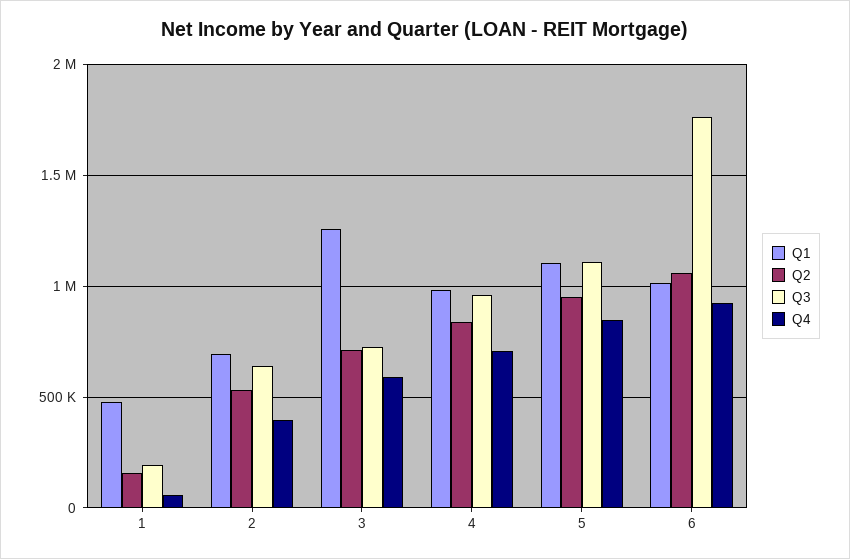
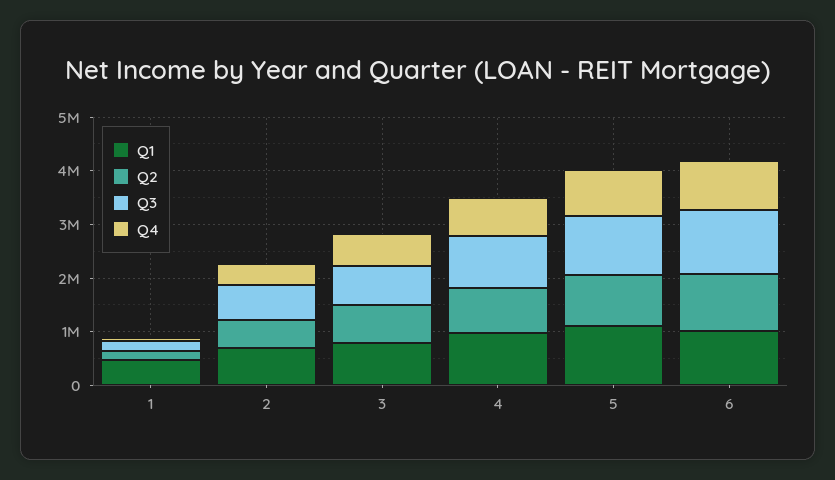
  {
    "Q1": {
      "1": 500000,
      "2": 700000,
-     "3": 1250000,
+     "3": 800000,
      "4": 1000000,
      "5": 1100000,
      "6": 1000000
    },
    "Q2": {
      "1": 150000,
      "2": 550000,
      "3": 700000,
      "4": 850000,
      "5": 950000,
      "6": 1050000
    },
    "Q3": {
      "1": 200000,
      "2": 650000,
      "3": 700000,
      "4": 950000,
      "5": 1100000,
-     "6": 1750000
+     "6": 1200000
    },
    "Q4": {
      "1": 50000,
      "2": 400000,
      "3": 600000,
      "4": 700000,
      "5": 850000,
      "6": 900000
    }
  }

